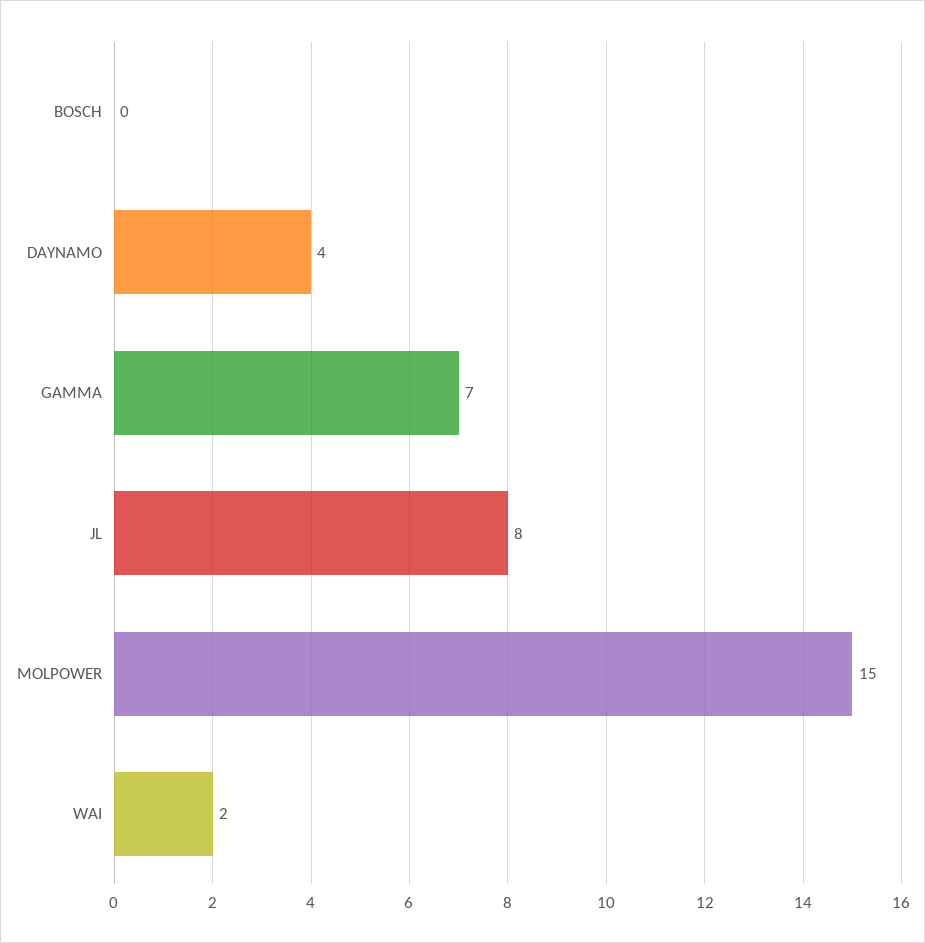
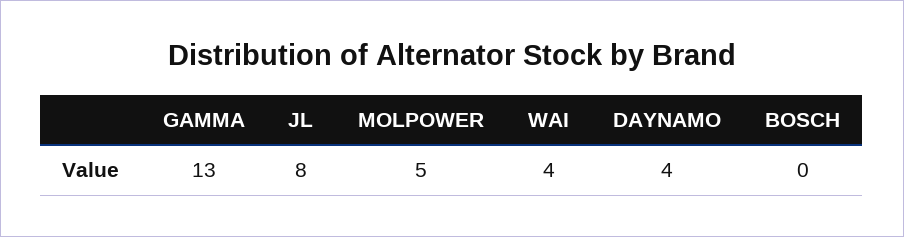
  {
    "BOSCH": 0,
    "DAYNAMO": 4,
-   "GAMMA": 7,
+   "GAMMA": 13,
    "JL": 8,
-   "MOLPOWER": 15,
+   "MOLPOWER": 5,
-   "WAI": 2
+   "WAI": 4
  }

